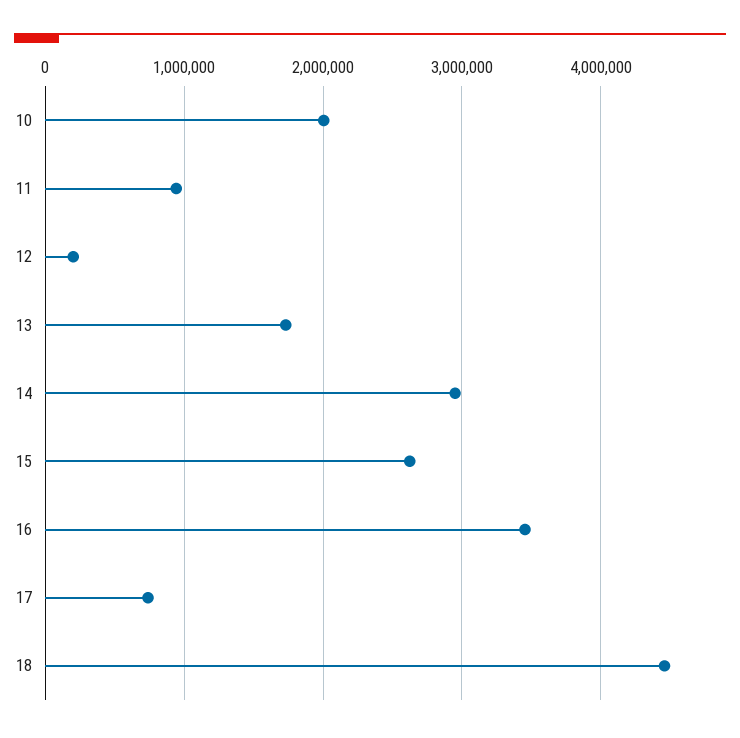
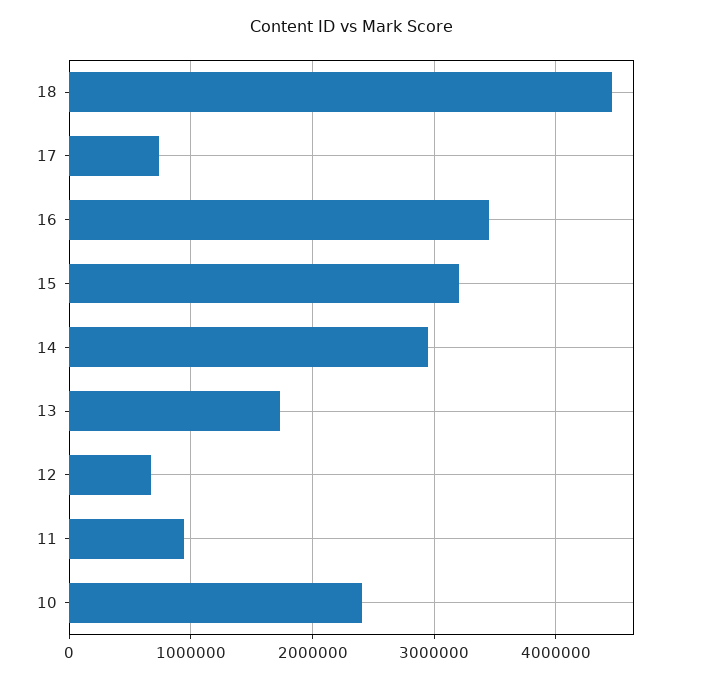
  {
-   "10": 2000000,
+   "10": 2400000,
    "11": 900000,
-   "12": 200000,
+   "12": 700000,
    "13": 1700000,
    "14": 3000000,
-   "15": 2600000,
+   "15": 3200000,
    "16": 3500000,
    "17": 700000,
    "18": 4500000
  }

